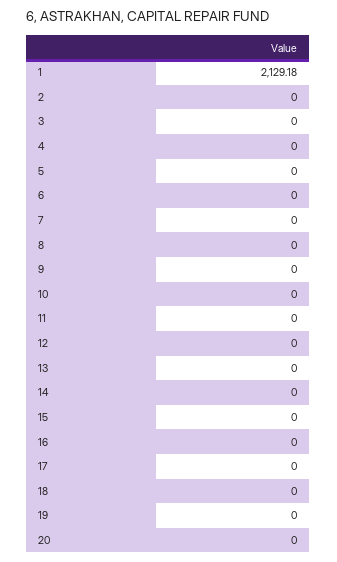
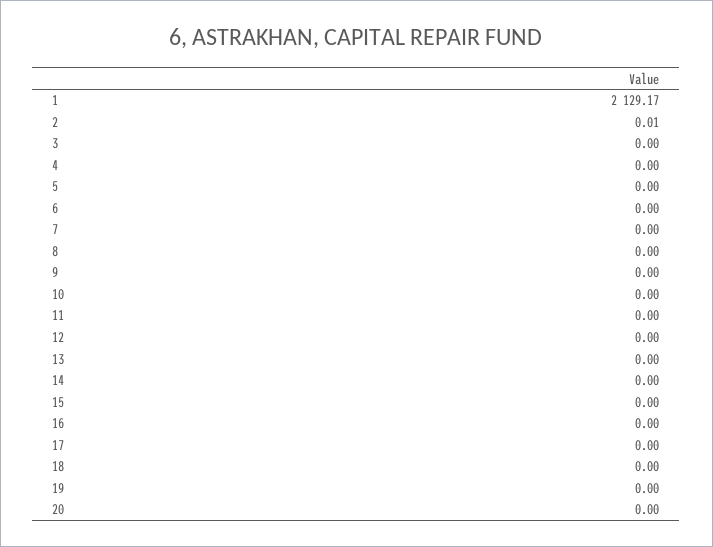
  {
-   "1": 2129.18,
+   "1": 2129.17,
-   "2": 0,
+   "2": 0.01,
    "3": 0,
    "4": 0,
    "5": 0,
    "6": 0,
    "7": 0,
    "8": 0,
    "9": 0,
    "10": 0,
    "11": 0,
    "12": 0,
    "13": 0,
    "14": 0,
    "15": 0,
    "16": 0,
    "17": 0,
    "18": 0,
    "19": 0,
    "20": 0
  }

